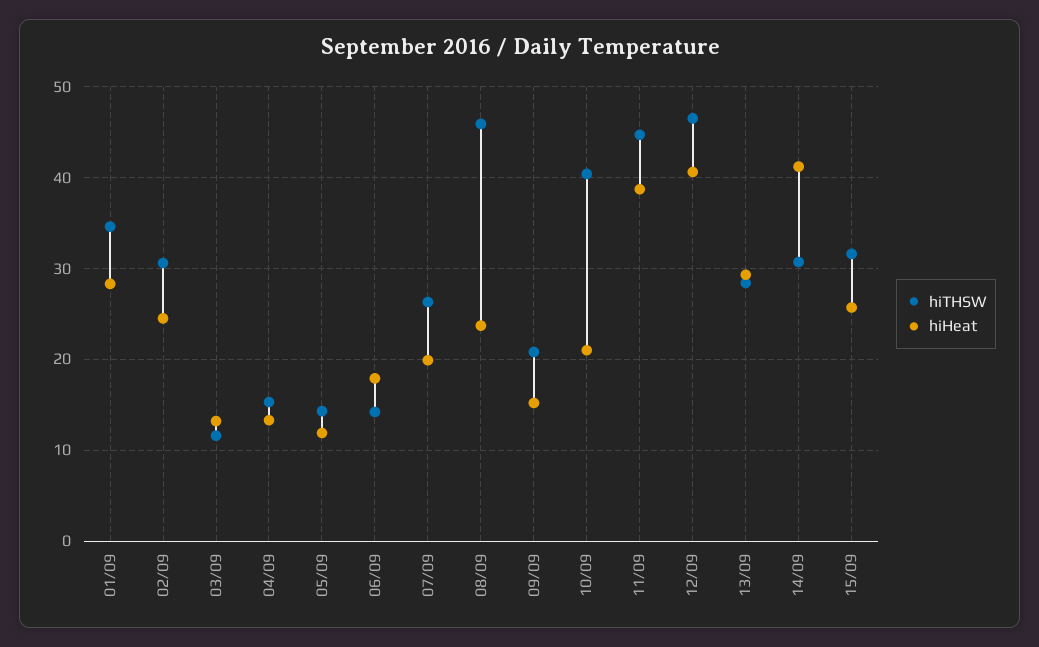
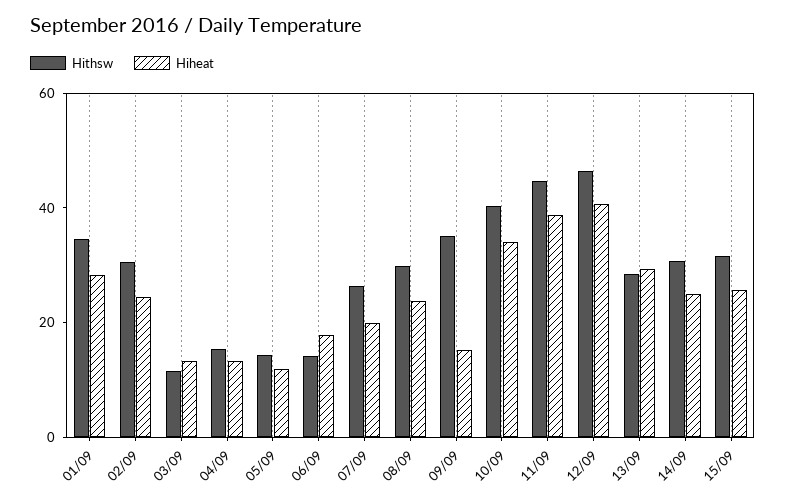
  {
    "hiTHSW": {
      "01/09": 35,
      "02/09": 31,
      "03/09": 12,
      "04/09": 15,
      "05/09": 14,
      "06/09": 14,
      "07/09": 26,
-     "08/09": 46,
+     "08/09": 30,
-     "09/09": 21,
+     "09/09": 35,
      "10/09": 40,
      "11/09": 45,
      "12/09": 47,
      "13/09": 28,
      "14/09": 31,
      "15/09": 32
    },
    "hiHeat": {
      "01/09": 28,
      "02/09": 25,
      "03/09": 13,
      "04/09": 13,
      "05/09": 12,
      "06/09": 18,
      "07/09": 20,
      "08/09": 24,
      "09/09": 15,
-     "10/09": 21,
+     "10/09": 35,
      "11/09": 39,
      "12/09": 41,
      "13/09": 29,
-     "14/09": 41,
+     "14/09": 25,
      "15/09": 26
    }
  }

